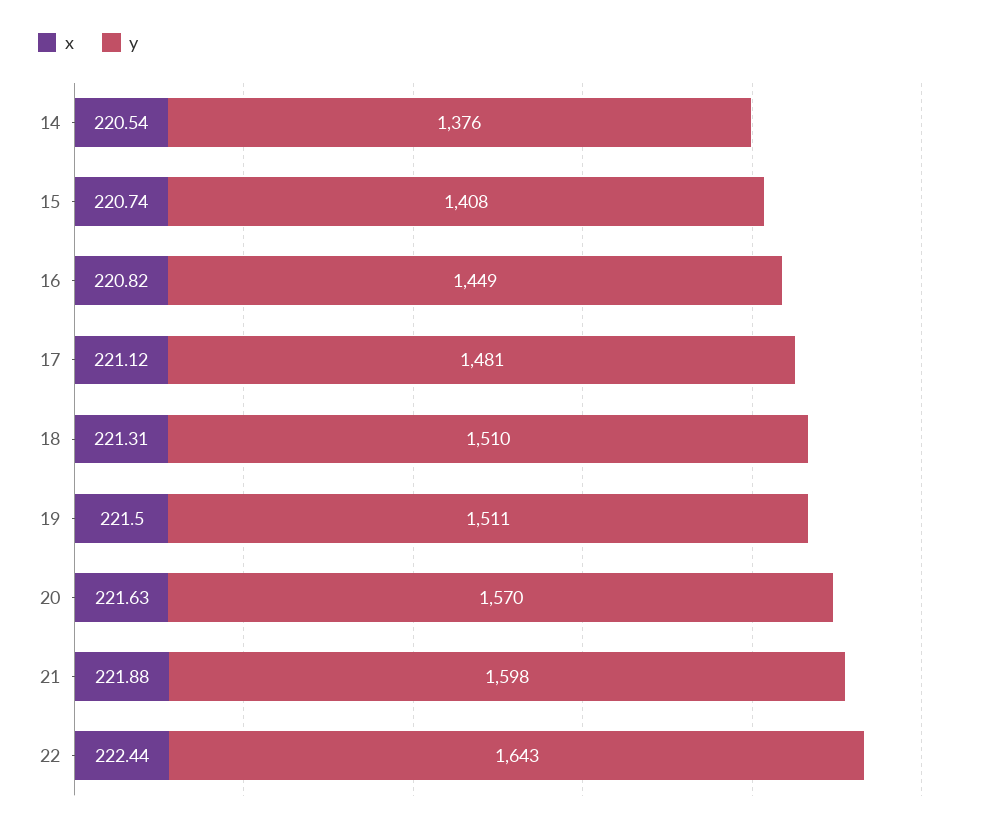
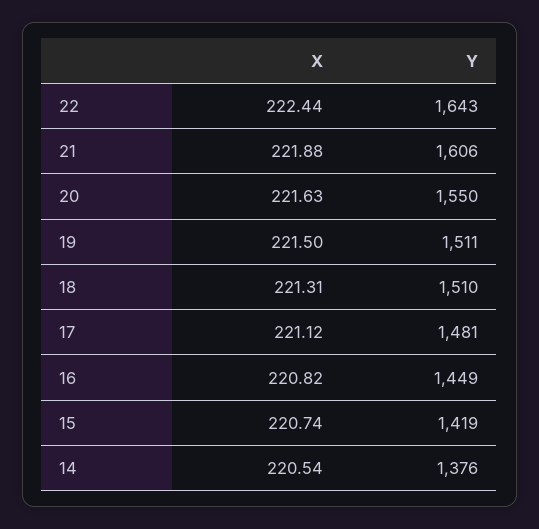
  {
    "x": {
      "14": 220.54,
      "15": 220.74,
      "16": 220.82,
      "17": 221.12,
      "18": 221.31,
      "19": 221.5,
      "20": 221.63,
      "21": 221.88,
      "22": 222.44
    },
    "y": {
      "14": 1376,
-     "15": 1408,
+     "15": 1419,
      "16": 1449,
      "17": 1481,
      "18": 1510,
      "19": 1511,
-     "20": 1570,
+     "20": 1550,
-     "21": 1598,
+     "21": 1606,
      "22": 1643
    }
  }

